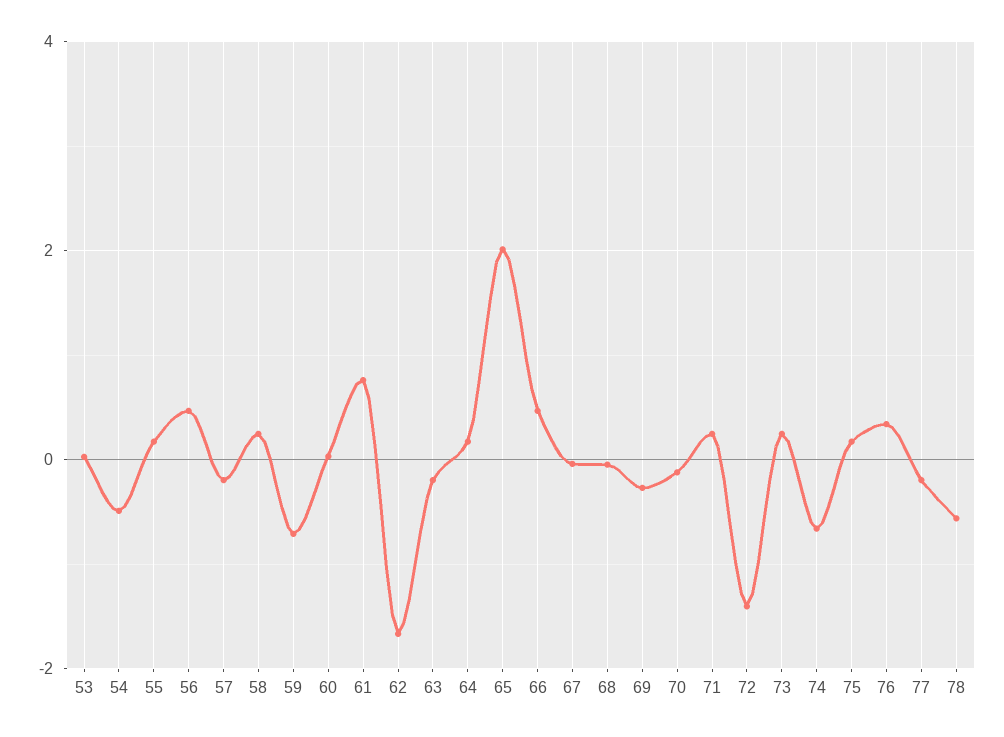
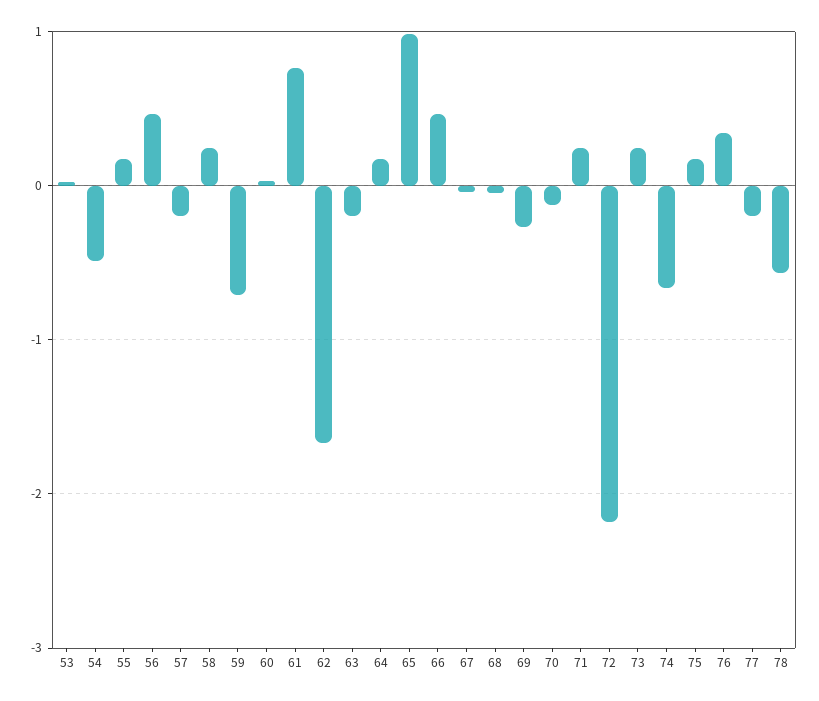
  {
    "53": 0,
    "54": -0.5,
    "55": 0.2,
    "56": 0.5,
    "57": -0.2,
    "58": 0.2,
    "59": -0.7,
    "60": 0,
    "61": 0.8,
    "62": -1.7,
    "63": -0.2,
    "64": 0.2,
-   "65": 2,
+   "65": 1,
    "66": 0.5,
    "67": 0,
    "68": 0,
    "69": -0.3,
    "70": -0.1,
    "71": 0.2,
-   "72": -1.4,
+   "72": -2.2,
    "73": 0.2,
    "74": -0.7,
    "75": 0.2,
    "76": 0.3,
    "77": -0.2,
    "78": -0.6
  }

